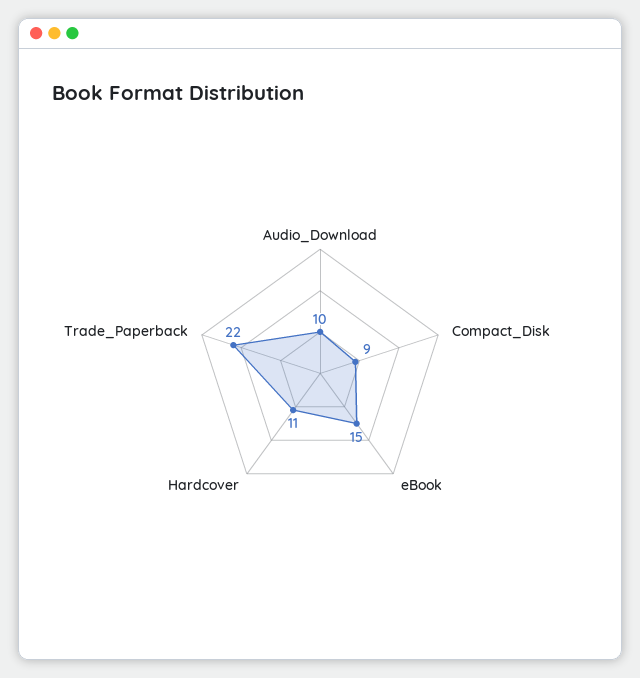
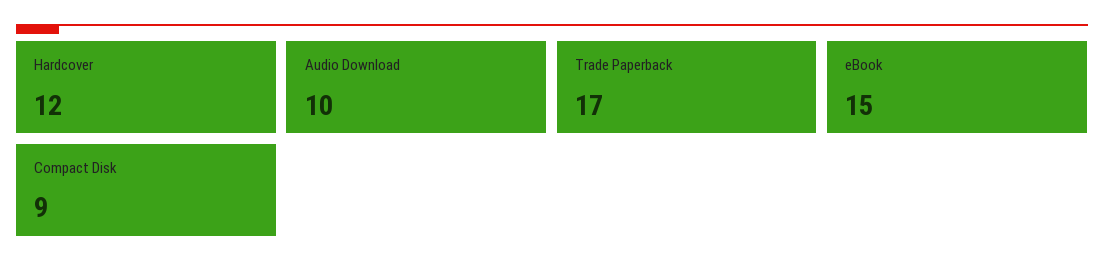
  {
    "Audio_Download": 10,
    "Compact_Disk": 9,
    "eBook": 15,
-   "Hardcover": 11,
+   "Hardcover": 12,
-   "Trade_Paperback": 22
+   "Trade_Paperback": 17
  }

